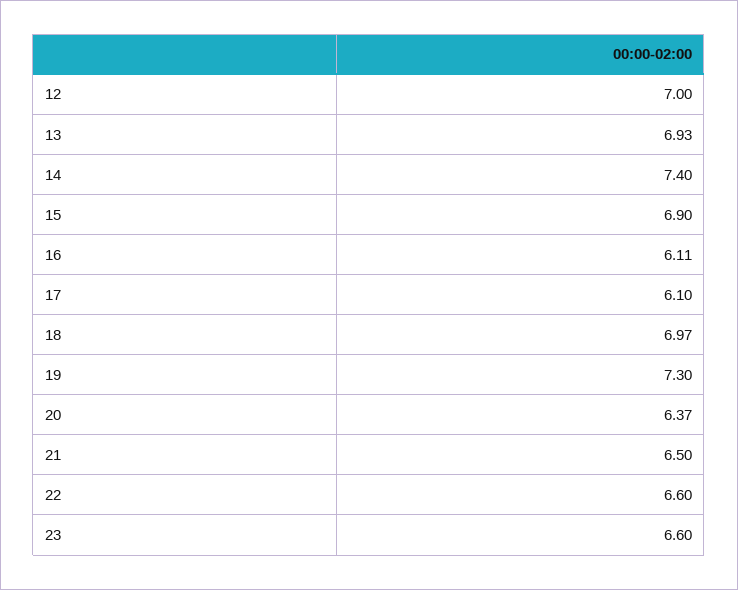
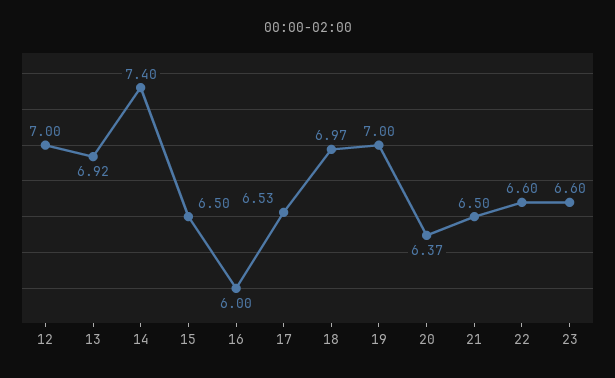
  {
    "12": 7,
-   "13": 6.93,
+   "13": 6.92,
    "14": 7.4,
-   "15": 6.9,
+   "15": 6.5,
-   "16": 6.11,
+   "16": 6,
-   "17": 6.1,
+   "17": 6.53,
    "18": 6.97,
-   "19": 7.3,
+   "19": 7,
    "20": 6.37,
    "21": 6.5,
    "22": 6.6,
    "23": 6.6
  }

